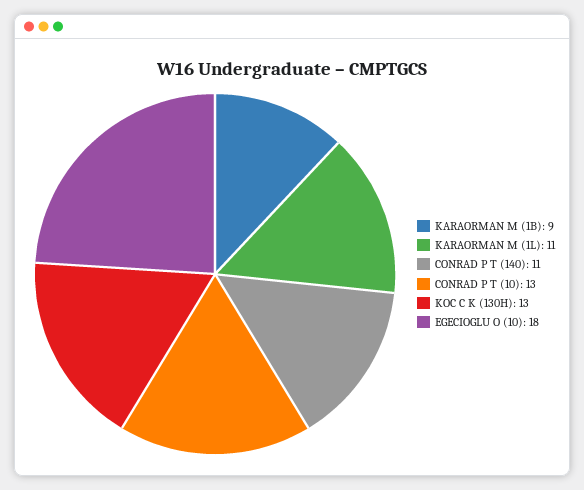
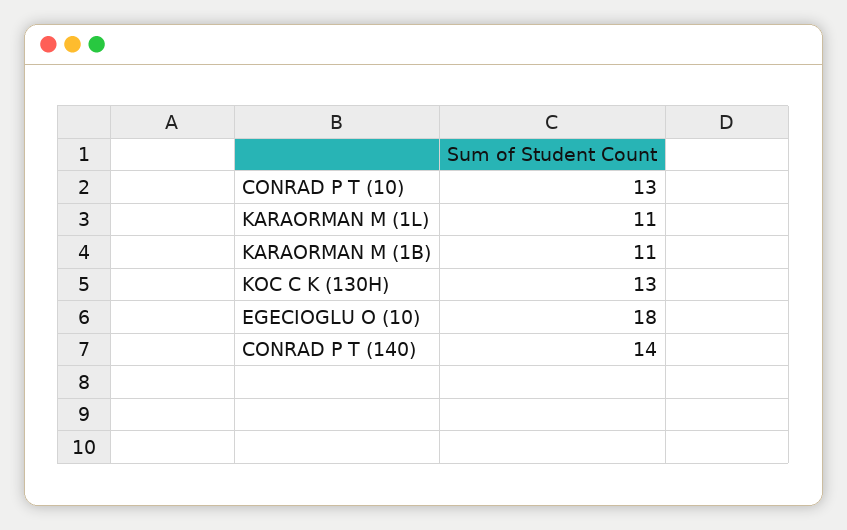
  {
-   "KARAORMAN M (1B)": 9,
+   "KARAORMAN M (1B)": 11,
    "KARAORMAN M (1L)": 11,
-   "CONRAD P T (140)": 11,
+   "CONRAD P T (140)": 14,
    "CONRAD P T (10)": 13,
    "KOC C K (130H)": 13,
    "EGECIOGLU O (10)": 18
  }

